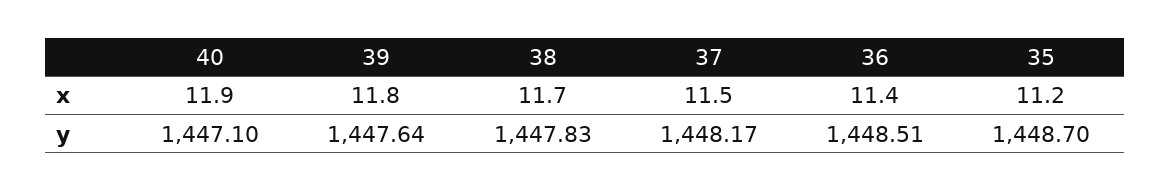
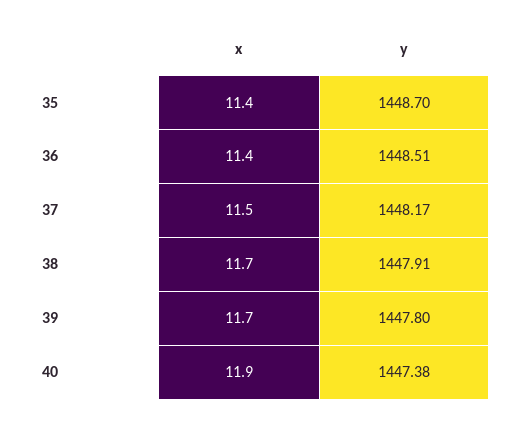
  {
    "40": {
      "x": 11.9,
-     "y": 1447.1
+     "y": 1447.38
    },
    "39": {
-     "x": 11.8,
+     "x": 11.7,
-     "y": 1447.64
+     "y": 1447.8
    },
    "38": {
      "x": 11.7,
-     "y": 1447.83
+     "y": 1447.91
    },
    "37": {
      "x": 11.5,
      "y": 1448.17
    },
    "36": {
      "x": 11.4,
      "y": 1448.51
    },
    "35": {
-     "x": 11.2,
+     "x": 11.4,
      "y": 1448.7
    }
  }

